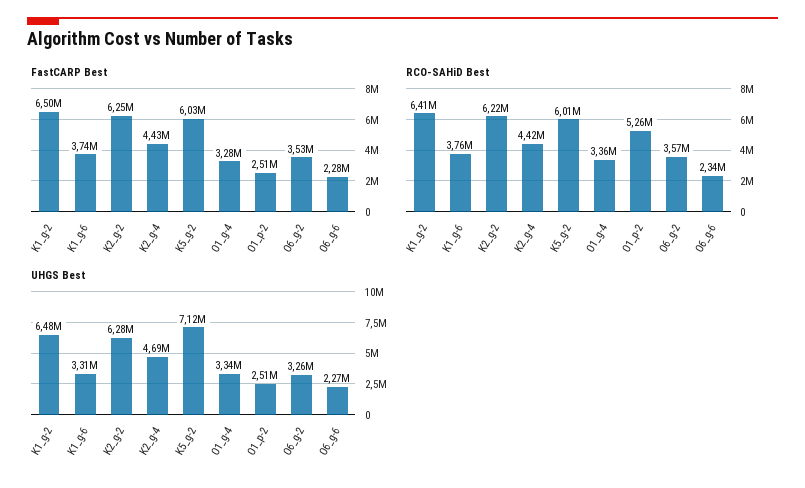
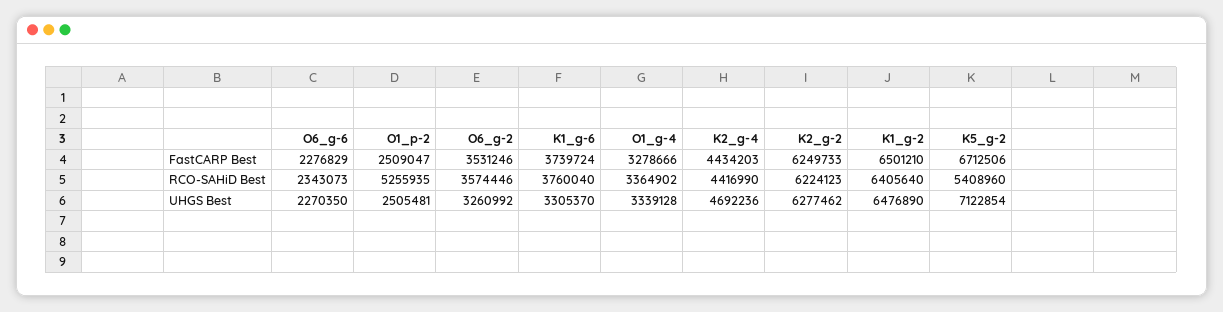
  {
    "FastCARP Best": {
      "K1_g-2": 6501210,
      "K1_g-6": 3739724,
      "K2_g-2": 6249733,
      "K2_g-4": 4434203,
-     "K5_g-2": 6030000,
+     "K5_g-2": 6712506,
      "O1_g-4": 3278666,
      "O1_p-2": 2509047,
      "O6_g-2": 3531246,
      "O6_g-6": 2276829
    },
    "RCO-SAHiD Best": {
      "K1_g-2": 6405640,
      "K1_g-6": 3760040,
      "K2_g-2": 6224123,
      "K2_g-4": 4416990,
-     "K5_g-2": 6010000,
+     "K5_g-2": 5408960,
      "O1_g-4": 3364902,
      "O1_p-2": 5255935,
      "O6_g-2": 3574446,
      "O6_g-6": 2343073
    },
    "UHGS Best": {
      "K1_g-2": 6476890,
      "K1_g-6": 3305370,
      "K2_g-2": 6277462,
      "K2_g-4": 4692236,
      "K5_g-2": 7122854,
      "O1_g-4": 3339128,
      "O1_p-2": 2505481,
      "O6_g-2": 3260992,
      "O6_g-6": 2270350
    }
  }

